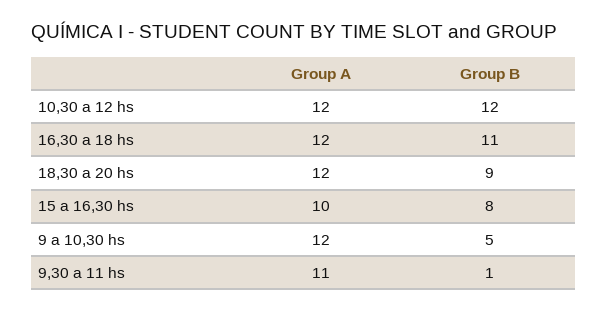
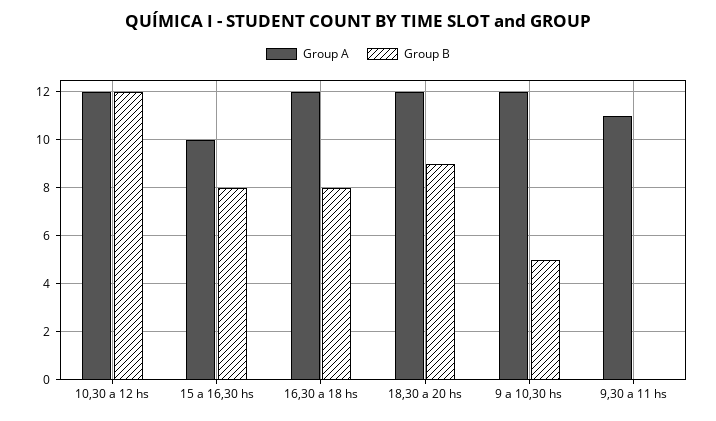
  {
    "Group A": {
      "10,30 a 12 hs": 12,
      "16,30 a 18 hs": 12,
      "18,30 a 20 hs": 12,
      "15 a 16,30 hs": 10,
      "9 a 10,30 hs": 12,
      "9,30 a 11 hs": 11
    },
    "Group B": {
      "10,30 a 12 hs": 12,
-     "16,30 a 18 hs": 11,
+     "16,30 a 18 hs": 8,
      "18,30 a 20 hs": 9,
      "15 a 16,30 hs": 8,
      "9 a 10,30 hs": 5,
-     "9,30 a 11 hs": 1
+     "9,30 a 11 hs": 0
    }
  }

